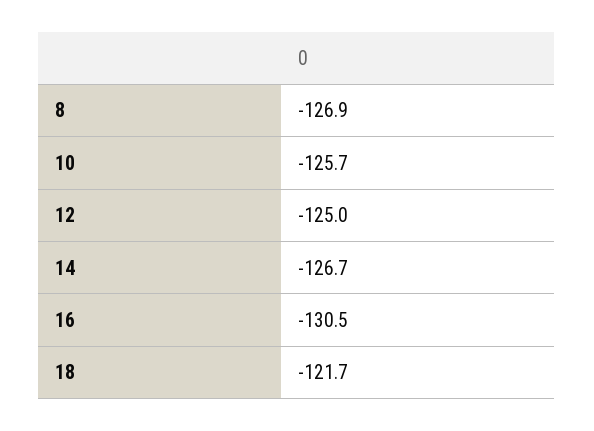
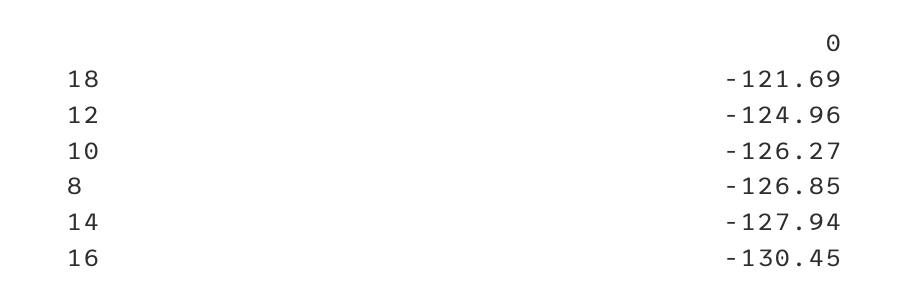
  {
    "8": -126.85,
-   "10": -125.7,
+   "10": -126.27,
    "12": -124.96,
-   "14": -126.7,
+   "14": -127.94,
    "16": -130.45,
    "18": -121.69
  }

